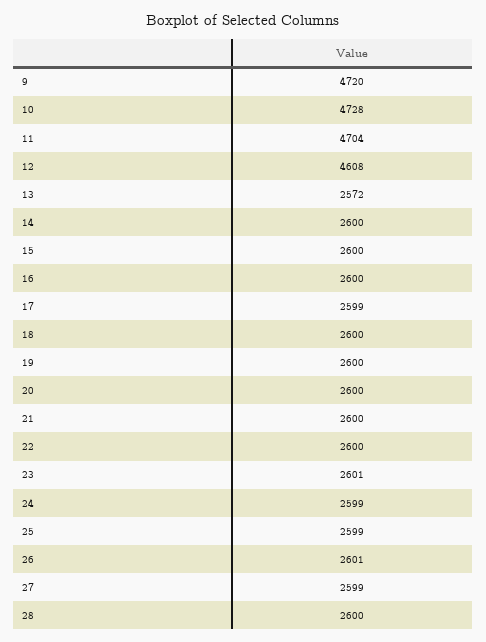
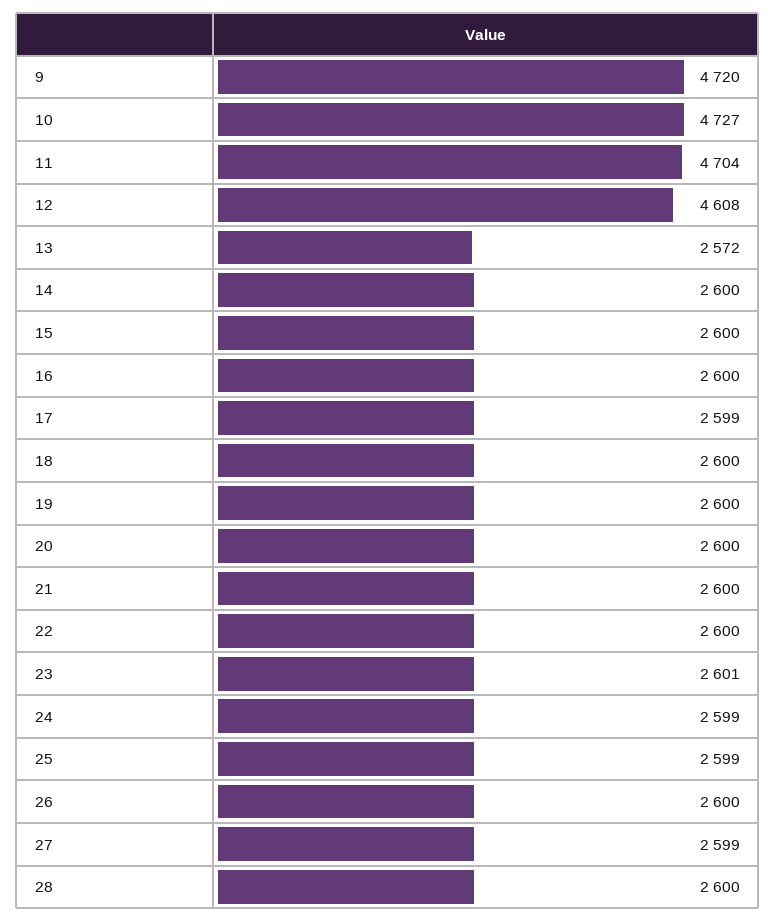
  {
    "9": 4720,
-   "10": 4728,
+   "10": 4727,
    "11": 4704,
    "12": 4608,
    "13": 2572,
    "14": 2600,
    "15": 2600,
    "16": 2600,
    "17": 2599,
    "18": 2600,
    "19": 2600,
    "20": 2600,
    "21": 2600,
    "22": 2600,
    "23": 2601,
    "24": 2599,
    "25": 2599,
-   "26": 2601,
+   "26": 2600,
    "27": 2599,
    "28": 2600
  }

